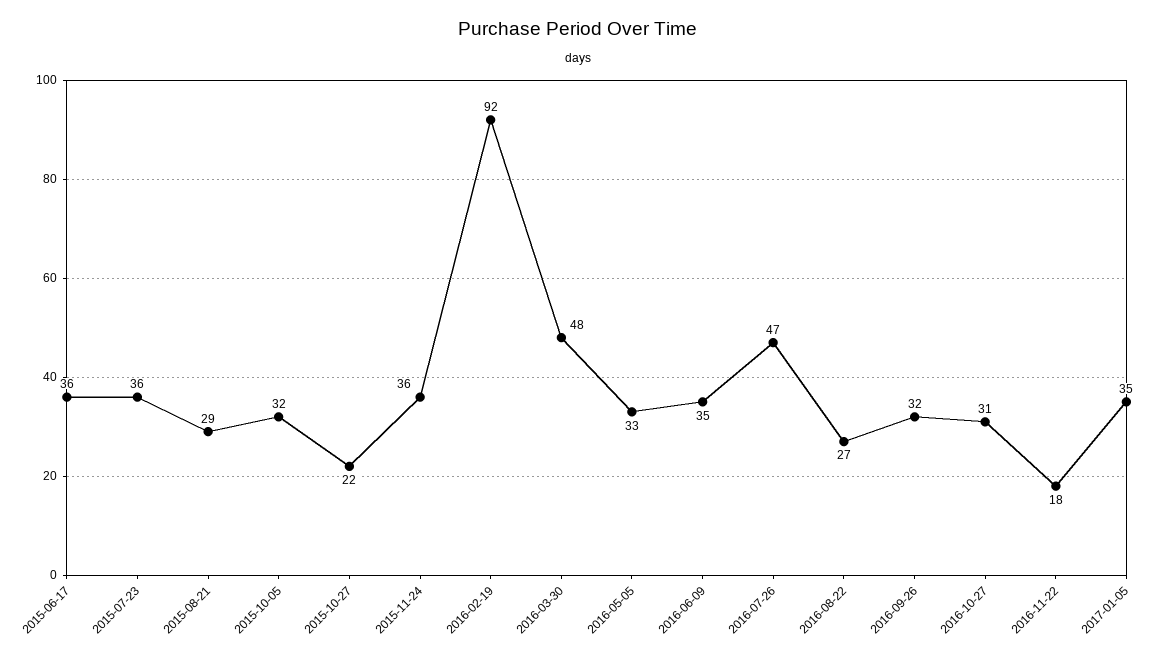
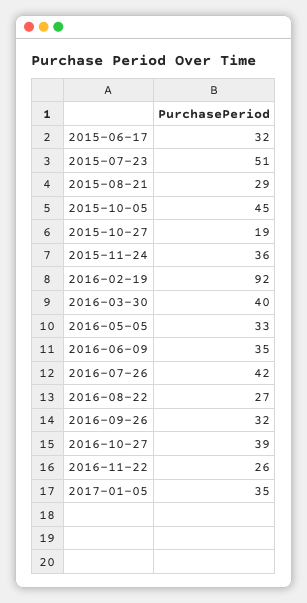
  {
-   "2015-06-17": 36,
+   "2015-06-17": 32,
-   "2015-07-23": 36,
+   "2015-07-23": 51,
    "2015-08-21": 29,
-   "2015-10-05": 32,
+   "2015-10-05": 45,
-   "2015-10-27": 22,
+   "2015-10-27": 19,
    "2015-11-24": 36,
    "2016-02-19": 92,
-   "2016-03-30": 48,
+   "2016-03-30": 40,
    "2016-05-05": 33,
    "2016-06-09": 35,
-   "2016-07-26": 47,
+   "2016-07-26": 42,
    "2016-08-22": 27,
    "2016-09-26": 32,
-   "2016-10-27": 31,
+   "2016-10-27": 39,
-   "2016-11-22": 18,
+   "2016-11-22": 26,
    "2017-01-05": 35
  }

